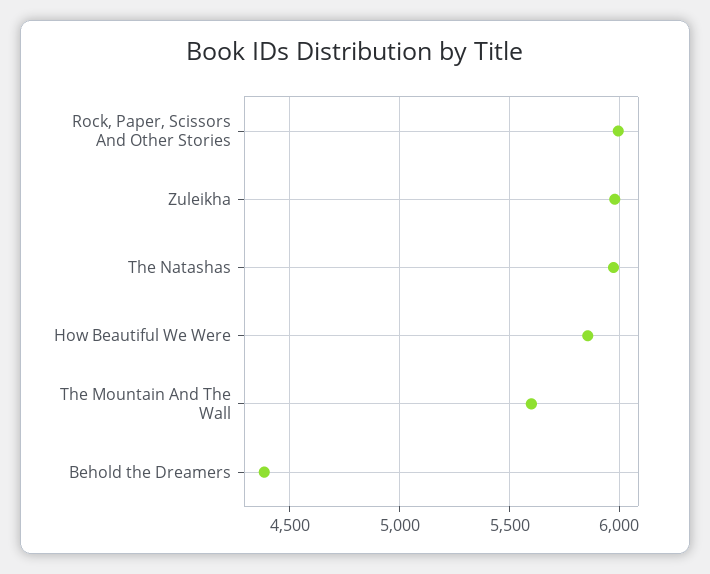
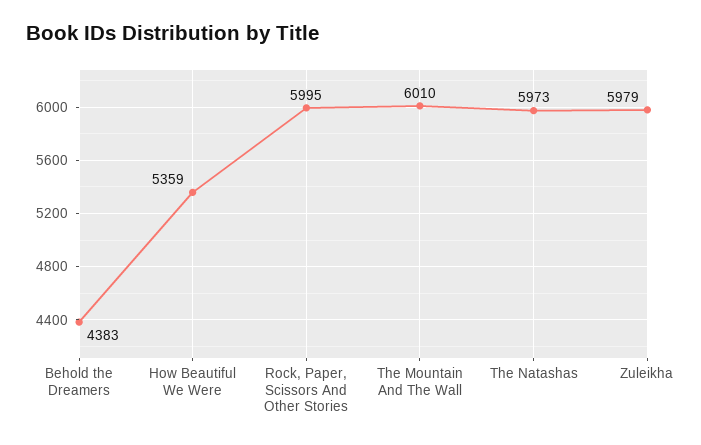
  {
    "Rock, Paper, Scissors And Other Stories": 5995,
    "Zuleikha": 5979,
    "The Natashas": 5973,
-   "How Beautiful We Were": 5850,
+   "How Beautiful We Were": 5359,
-   "The Mountain And The Wall": 5600,
+   "The Mountain And The Wall": 6010,
    "Behold the Dreamers": 4383
  }

